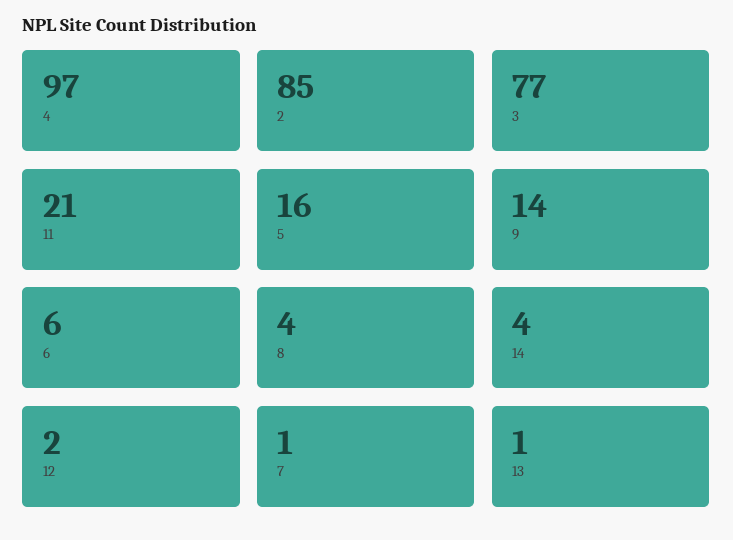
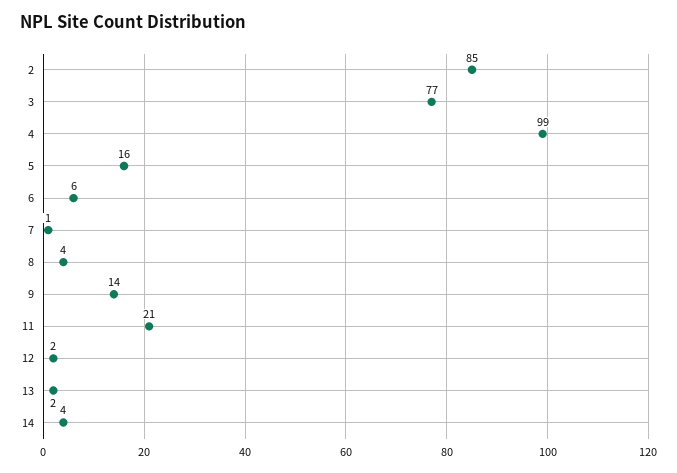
  {
-   "4": 97,
+   "4": 99,
    "2": 85,
    "3": 77,
    "11": 21,
    "5": 16,
    "9": 14,
    "6": 6,
    "8": 4,
    "14": 4,
    "12": 2,
    "7": 1,
-   "13": 1
+   "13": 2
  }

